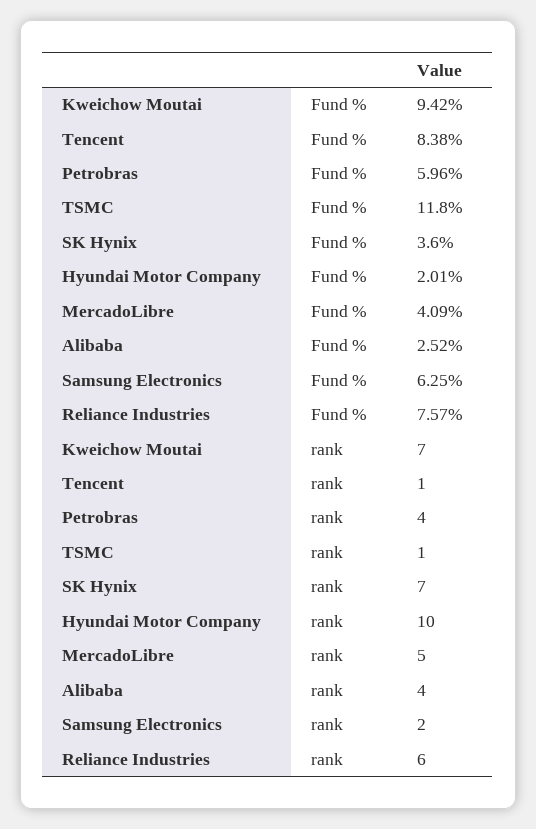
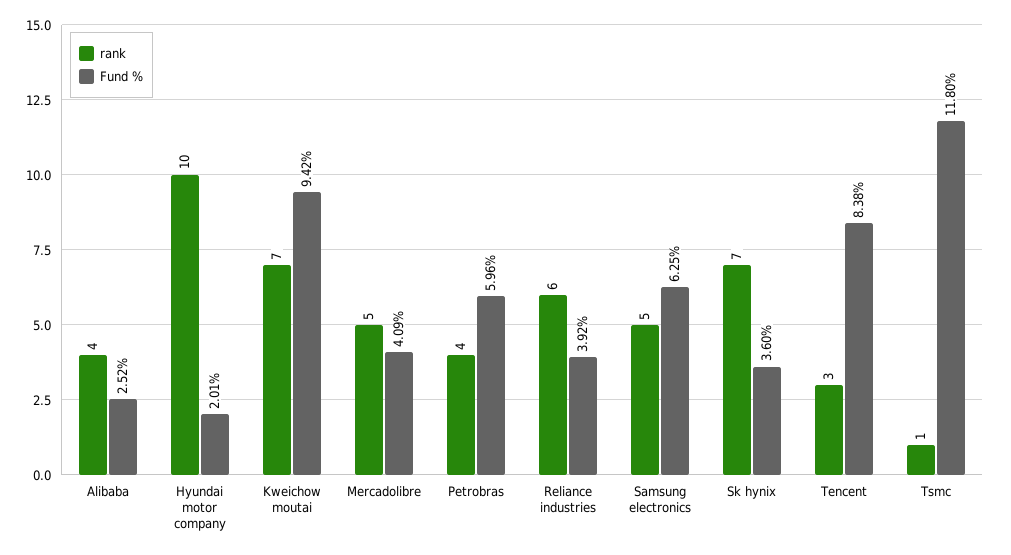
  {
    "Fund %": {
      "Kweichow Moutai": 9.42,
      "Tencent": 8.38,
      "Petrobras": 5.96,
      "TSMC": 11.8,
      "SK Hynix": 3.6,
      "Hyundai Motor Company": 2.01,
      "MercadoLibre": 4.09,
      "Alibaba": 2.52,
      "Samsung Electronics": 6.25,
-     "Reliance Industries": 7.57
+     "Reliance Industries": 3.92
    },
    "rank": {
      "Kweichow Moutai": 7,
-     "Tencent": 1,
+     "Tencent": 3,
      "Petrobras": 4,
      "TSMC": 1,
      "SK Hynix": 7,
      "Hyundai Motor Company": 10,
      "MercadoLibre": 5,
      "Alibaba": 4,
-     "Samsung Electronics": 2,
+     "Samsung Electronics": 5,
      "Reliance Industries": 6
    }
  }

